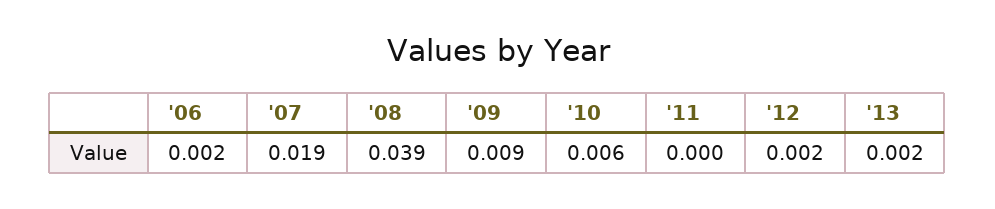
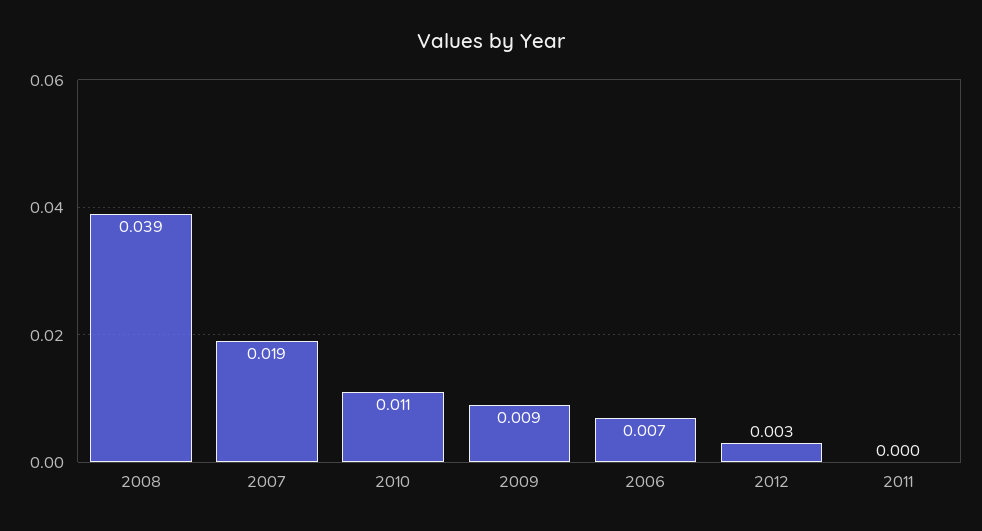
  {
-   "'06": 0.002,
+   "'06": 0.007,
    "'07": 0.019,
    "'08": 0.039,
    "'09": 0.009,
-   "'10": 0.006,
+   "'10": 0.011,
    "'11": 0,
-   "'12": 0.002,
+   "'12": 0.003
-   "'13": 0.002
  }

